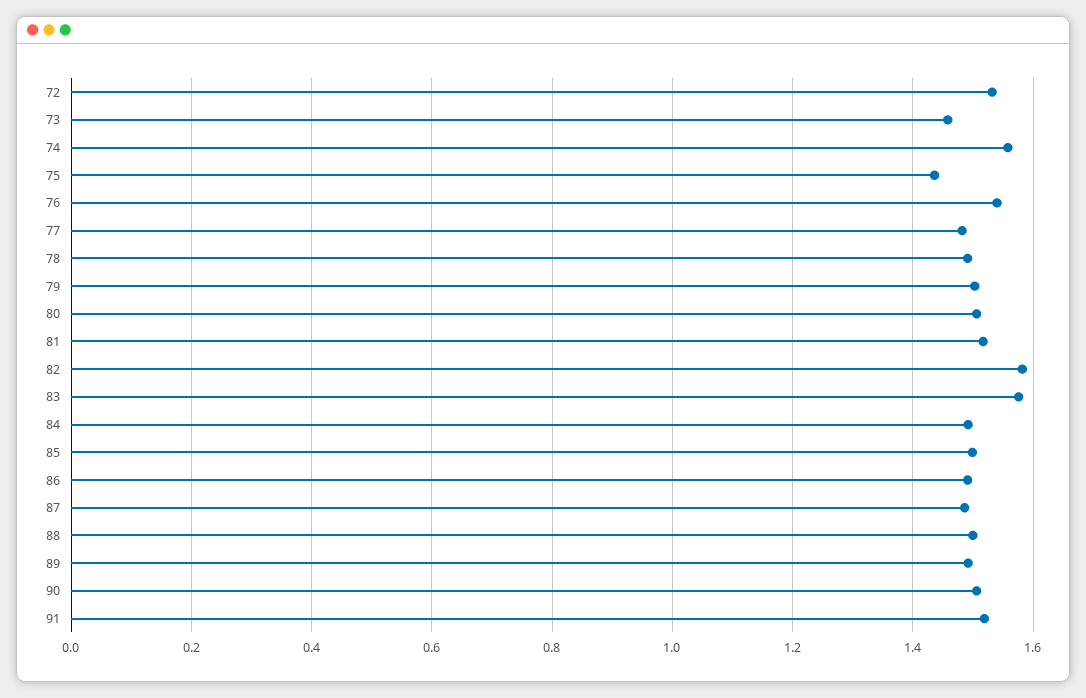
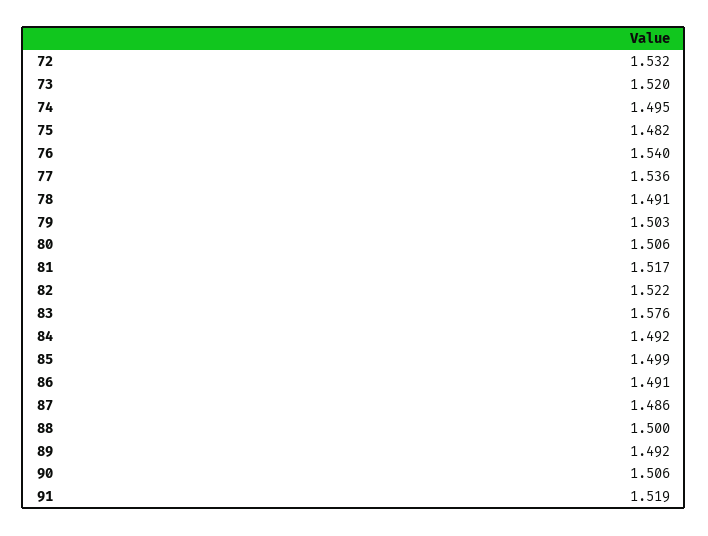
  {
    "72": 1.532,
-   "73": 1.46,
+   "73": 1.52,
-   "74": 1.56,
+   "74": 1.495,
-   "75": 1.44,
+   "75": 1.482,
    "76": 1.54,
-   "77": 1.48,
+   "77": 1.536,
    "78": 1.491,
    "79": 1.503,
    "80": 1.506,
    "81": 1.517,
-   "82": 1.58,
+   "82": 1.522,
    "83": 1.576,
    "84": 1.492,
    "85": 1.499,
    "86": 1.491,
    "87": 1.486,
    "88": 1.5,
    "89": 1.492,
    "90": 1.506,
    "91": 1.519
  }

